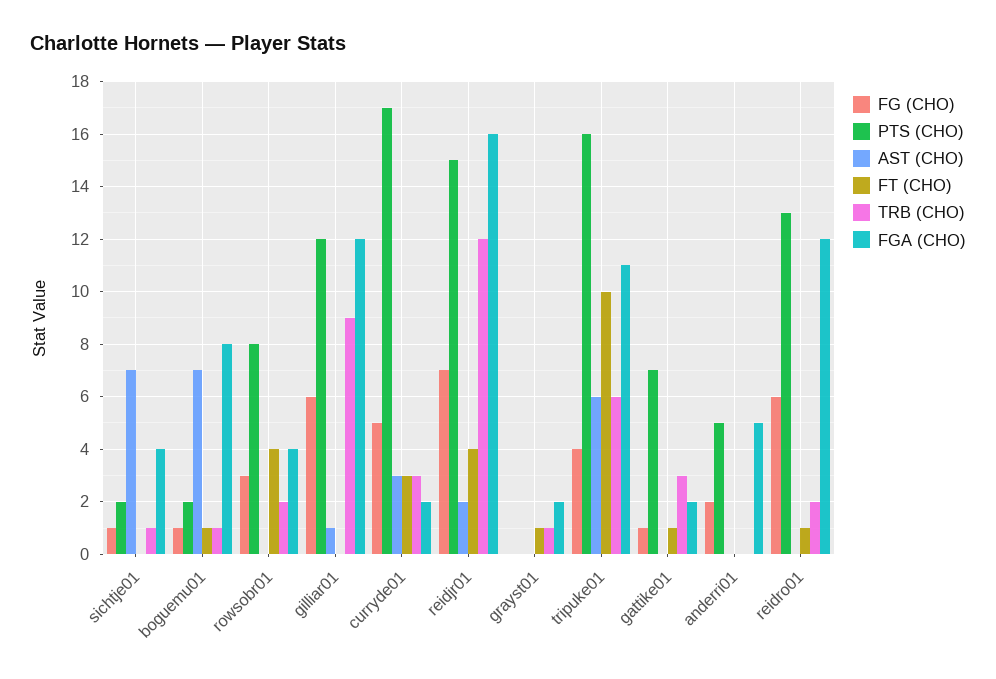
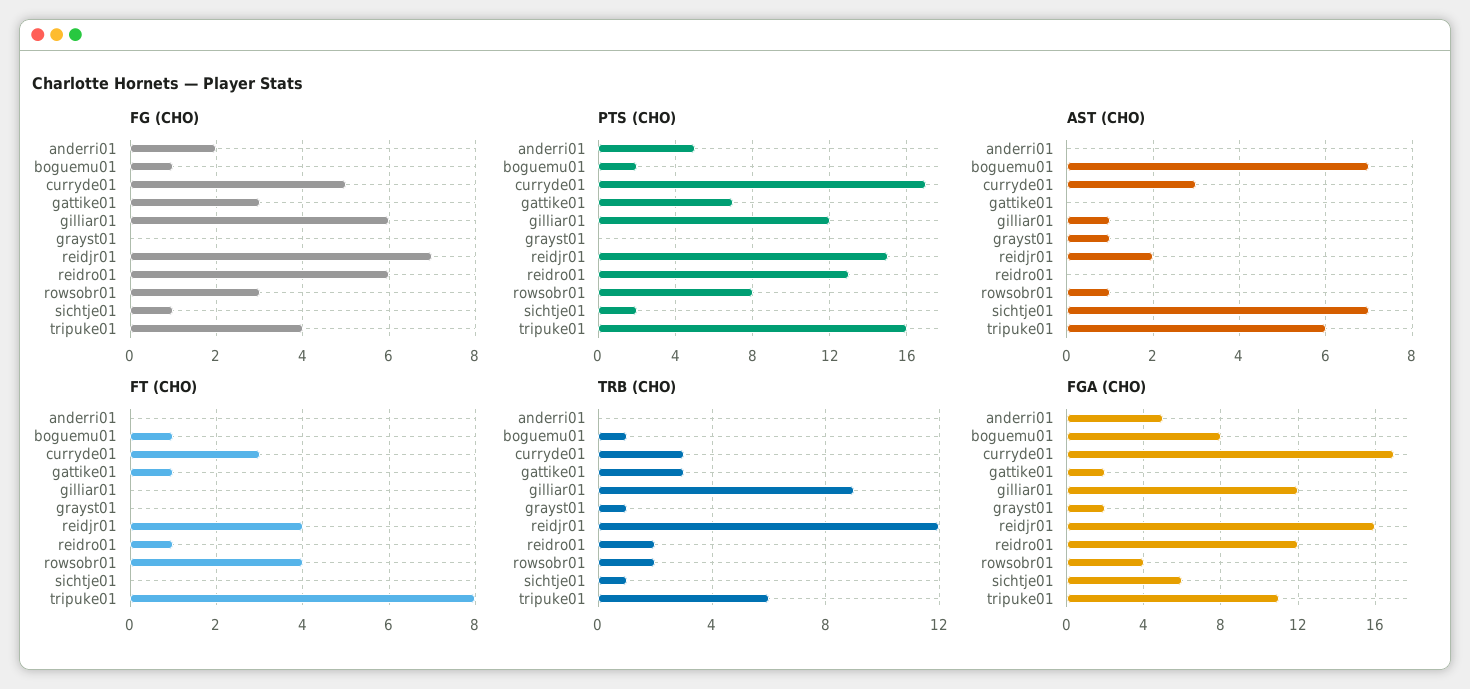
  {
    "FG (CHO)": {
      "sichtje01": 1,
      "boguemu01": 1,
      "rowsobr01": 3,
      "gilliar01": 6,
      "curryde01": 5,
      "reidjr01": 7,
      "grayst01": 0,
      "tripuke01": 4,
-     "gattike01": 1,
+     "gattike01": 3,
      "anderri01": 2,
      "reidro01": 6
    },
    "PTS (CHO)": {
      "sichtje01": 2,
      "boguemu01": 2,
      "rowsobr01": 8,
      "gilliar01": 12,
      "curryde01": 17,
      "reidjr01": 15,
      "grayst01": 0,
      "tripuke01": 16,
      "gattike01": 7,
      "anderri01": 5,
      "reidro01": 13
    },
    "AST (CHO)": {
      "sichtje01": 7,
      "boguemu01": 7,
-     "rowsobr01": 0,
+     "rowsobr01": 1,
      "gilliar01": 1,
      "curryde01": 3,
      "reidjr01": 2,
-     "grayst01": 0,
+     "grayst01": 1,
      "tripuke01": 6,
      "gattike01": 0,
      "anderri01": 0,
      "reidro01": 0
    },
    "FT (CHO)": {
      "sichtje01": 0,
      "boguemu01": 1,
      "rowsobr01": 4,
      "gilliar01": 0,
      "curryde01": 3,
      "reidjr01": 4,
-     "grayst01": 1,
+     "grayst01": 0,
-     "tripuke01": 10,
+     "tripuke01": 8,
      "gattike01": 1,
      "anderri01": 0,
      "reidro01": 1
    },
    "TRB (CHO)": {
      "sichtje01": 1,
      "boguemu01": 1,
      "rowsobr01": 2,
      "gilliar01": 9,
      "curryde01": 3,
      "reidjr01": 12,
      "grayst01": 1,
      "tripuke01": 6,
      "gattike01": 3,
      "anderri01": 0,
      "reidro01": 2
    },
    "FGA (CHO)": {
-     "sichtje01": 4,
+     "sichtje01": 6,
      "boguemu01": 8,
      "rowsobr01": 4,
      "gilliar01": 12,
-     "curryde01": 2,
+     "curryde01": 17,
      "reidjr01": 16,
      "grayst01": 2,
      "tripuke01": 11,
      "gattike01": 2,
      "anderri01": 5,
      "reidro01": 12
    }
  }

